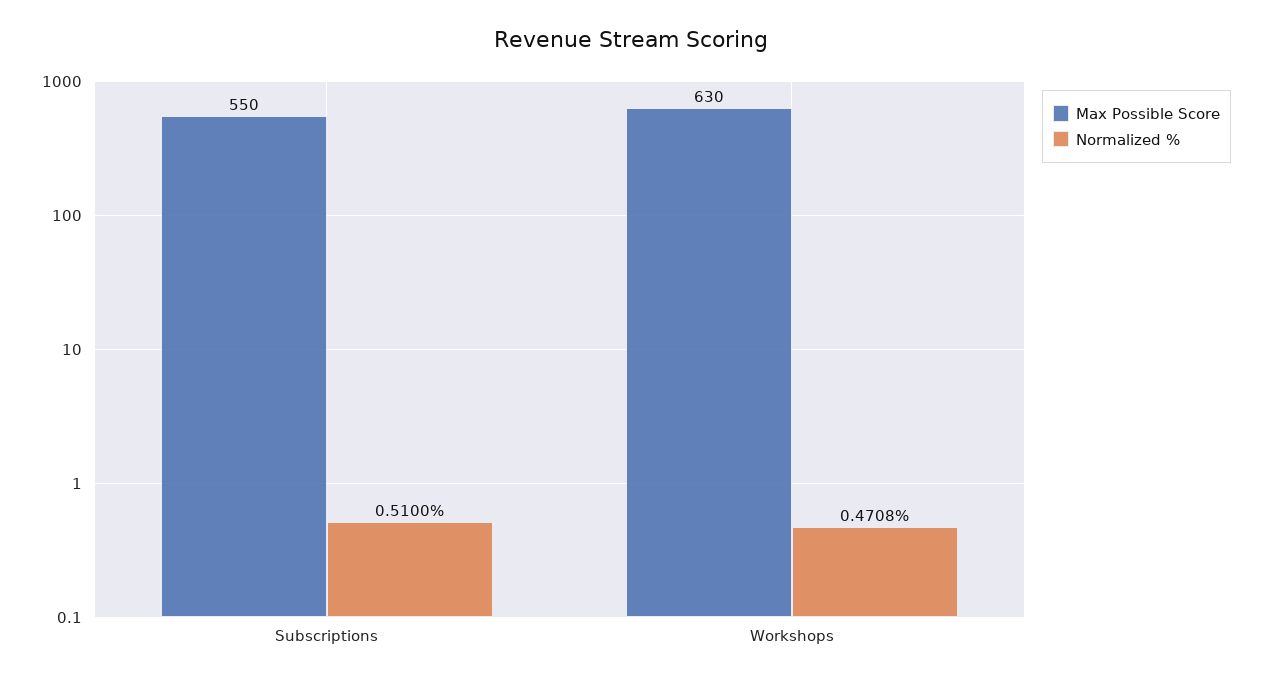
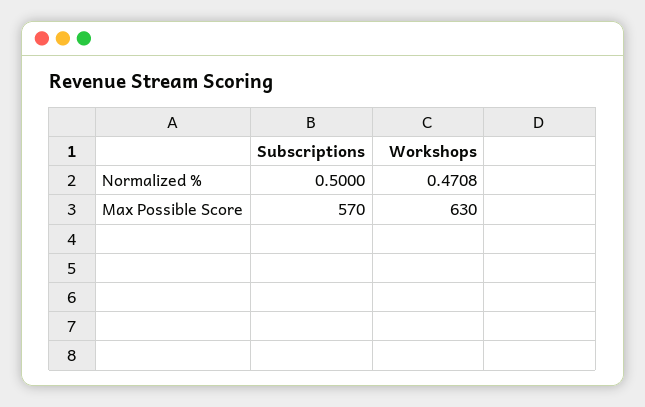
  {
    "Max Possible Score": {
-     "Subscriptions": 550,
+     "Subscriptions": 570,
      "Workshops": 630
    },
    "Normalized %": {
-     "Subscriptions": 0.51,
+     "Subscriptions": 0.5,
      "Workshops": 0.4708
    }
  }

